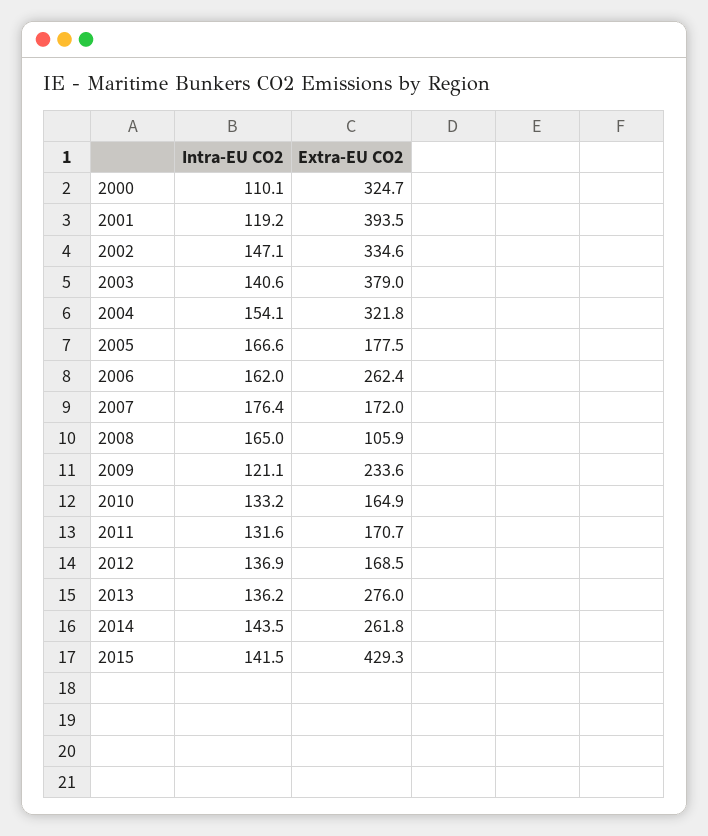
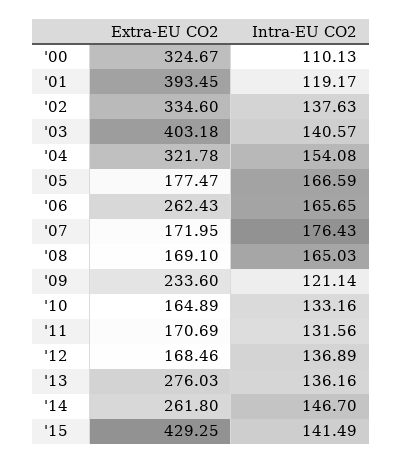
  {
    "Intra-EU CO2": {
      "2000": 110.13,
      "2001": 119.17,
-     "2002": 147.1,
+     "2002": 137.63,
      "2003": 140.57,
      "2004": 154.08,
      "2005": 166.59,
-     "2006": 162,
+     "2006": 165.65,
      "2007": 176.43,
      "2008": 165.03,
      "2009": 121.14,
      "2010": 133.16,
      "2011": 131.56,
      "2012": 136.89,
      "2013": 136.16,
-     "2014": 143.5,
+     "2014": 146.7,
      "2015": 141.49
    },
    "Extra-EU CO2": {
      "2000": 324.67,
      "2001": 393.45,
      "2002": 334.6,
-     "2003": 379,
+     "2003": 403.18,
      "2004": 321.78,
      "2005": 177.47,
      "2006": 262.43,
      "2007": 171.95,
-     "2008": 105.9,
+     "2008": 169.1,
      "2009": 233.6,
      "2010": 164.89,
      "2011": 170.69,
      "2012": 168.46,
      "2013": 276.03,
      "2014": 261.8,
      "2015": 429.25
    }
  }

